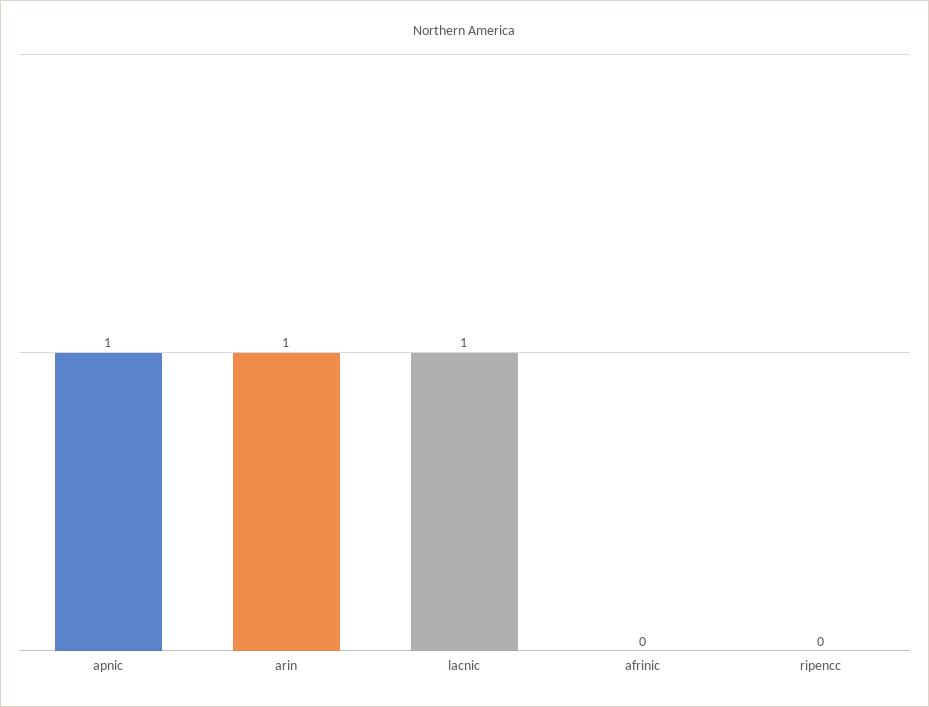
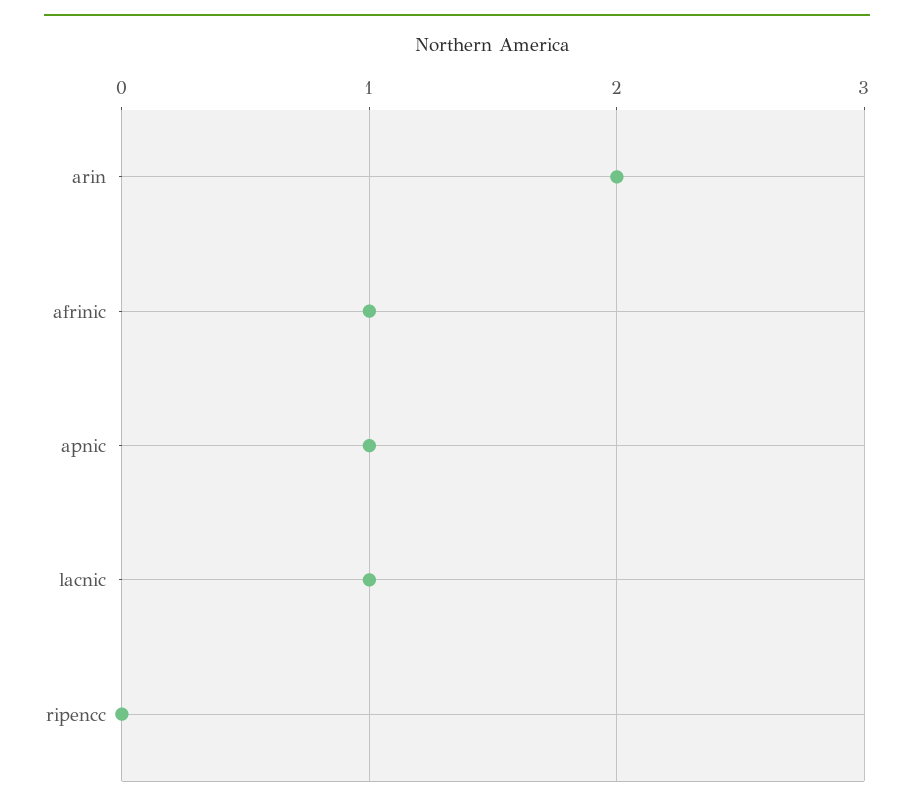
  {
    "apnic": 1,
-   "arin": 1,
+   "arin": 2,
    "lacnic": 1,
-   "afrinic": 0,
+   "afrinic": 1,
    "ripencc": 0
  }

